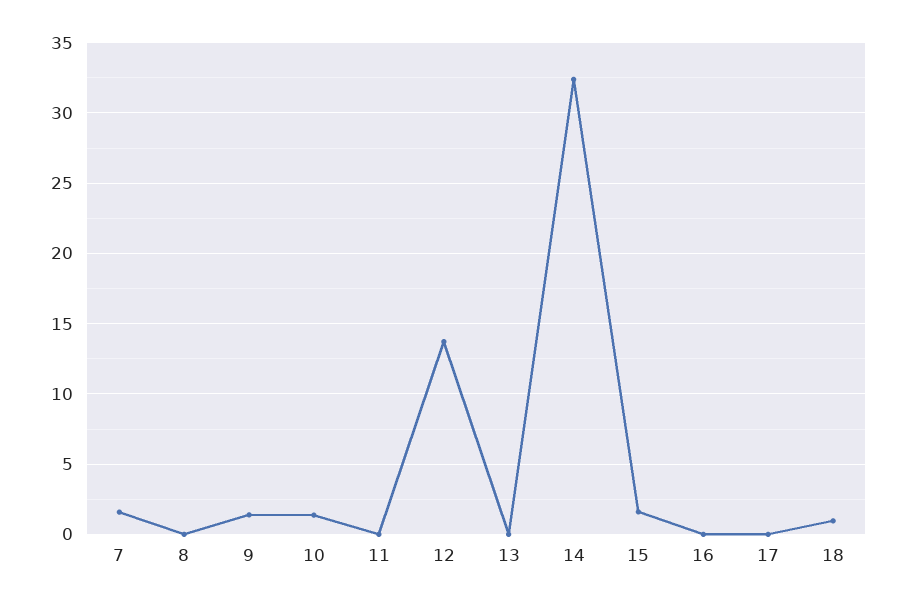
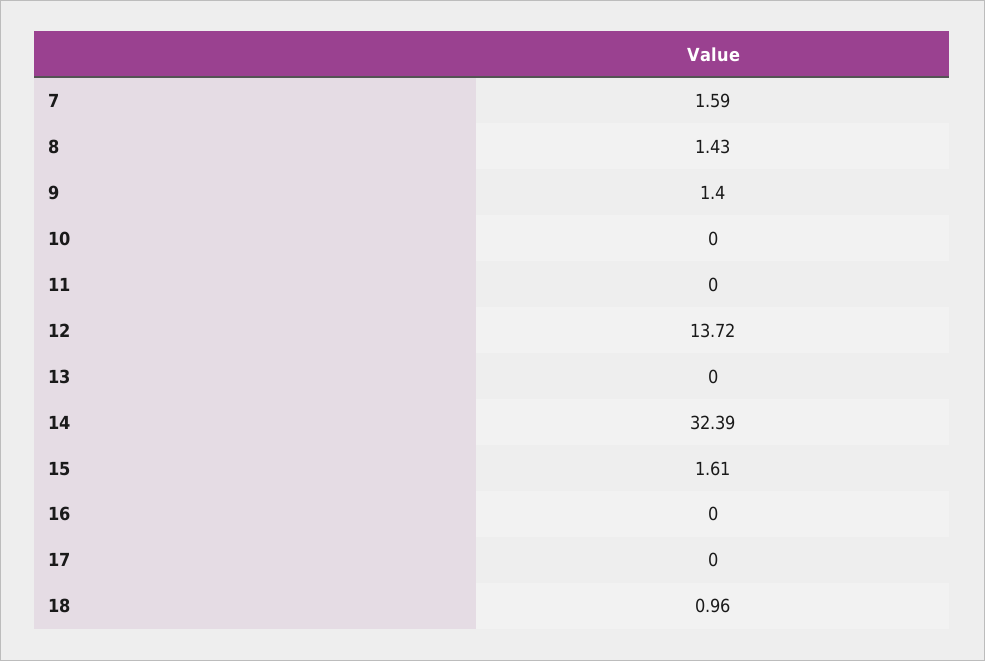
  {
    "7": 1.59,
-   "8": 0,
+   "8": 1.43,
    "9": 1.4,
-   "10": 1.5,
+   "10": 0,
    "11": 0,
    "12": 13.72,
    "13": 0,
    "14": 32.39,
    "15": 1.61,
    "16": 0,
    "17": 0,
    "18": 0.96
  }

